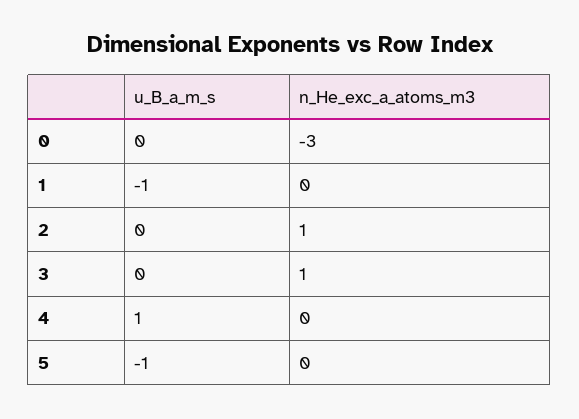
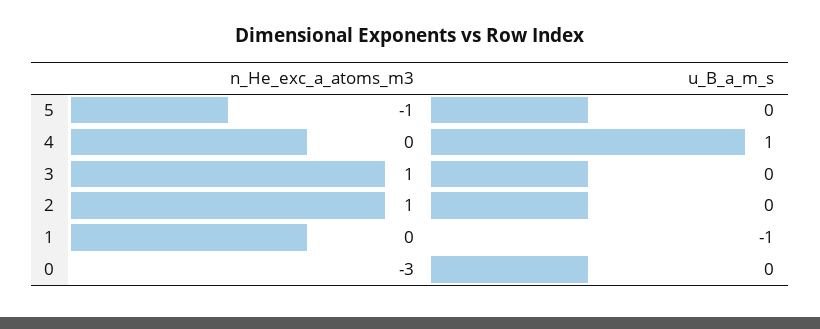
  {
    "u_B_a_m_s": {
      "0": 0,
      "1": -1,
      "2": 0,
      "3": 0,
      "4": 1,
-     "5": -1
+     "5": 0
    },
    "n_He_exc_a_atoms_m3": {
      "0": -3,
      "1": 0,
      "2": 1,
      "3": 1,
      "4": 0,
-     "5": 0
+     "5": -1
    }
  }

